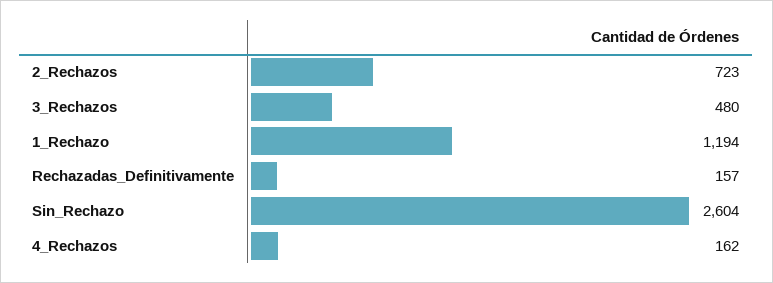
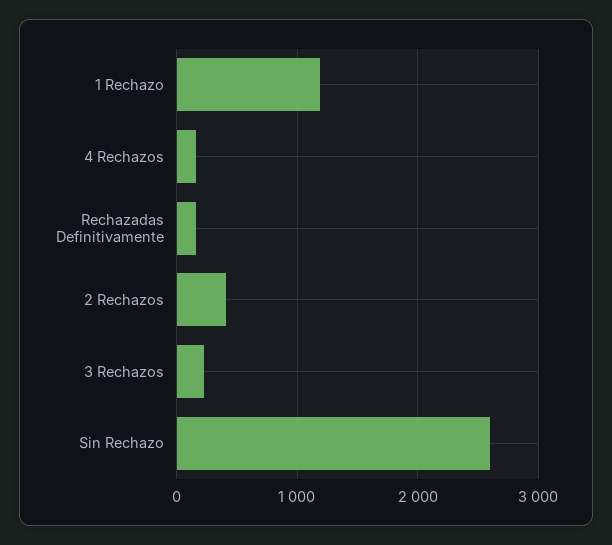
  {
-   "2_Rechazos": 723,
+   "2_Rechazos": 400,
-   "3_Rechazos": 480,
+   "3_Rechazos": 200,
    "1_Rechazo": 1194,
    "Rechazadas_Definitivamente": 157,
    "Sin_Rechazo": 2604,
    "4_Rechazos": 162
  }

